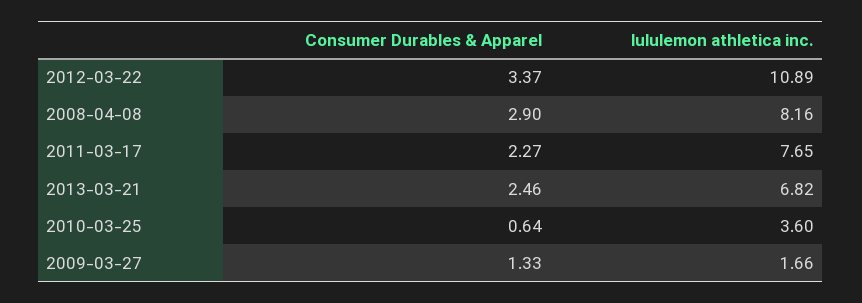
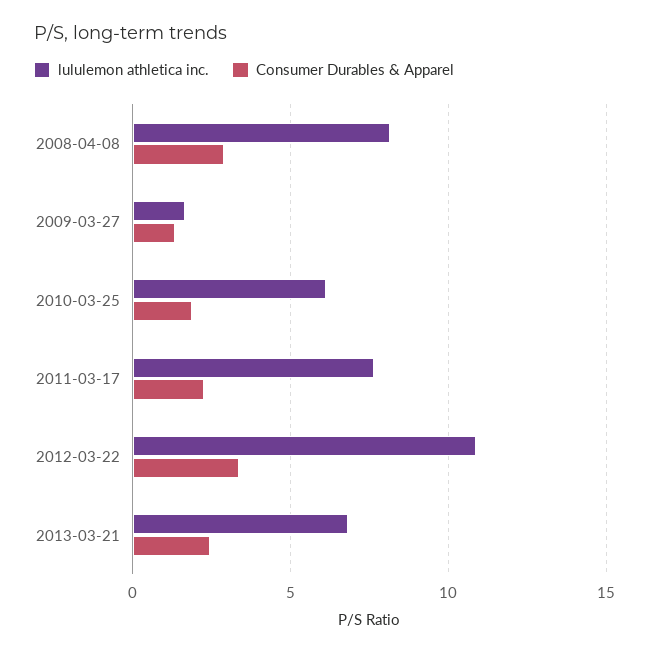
  {
    "Consumer Durables & Apparel": {
      "2012-03-22": 3.37,
      "2008-04-08": 2.9,
      "2011-03-17": 2.27,
      "2013-03-21": 2.46,
-     "2010-03-25": 0.64,
+     "2010-03-25": 2,
      "2009-03-27": 1.33
    },
    "lululemon athletica inc.": {
      "2012-03-22": 10.89,
      "2008-04-08": 8.16,
      "2011-03-17": 7.65,
      "2013-03-21": 6.82,
-     "2010-03-25": 3.6,
+     "2010-03-25": 6,
      "2009-03-27": 1.66
    }
  }

